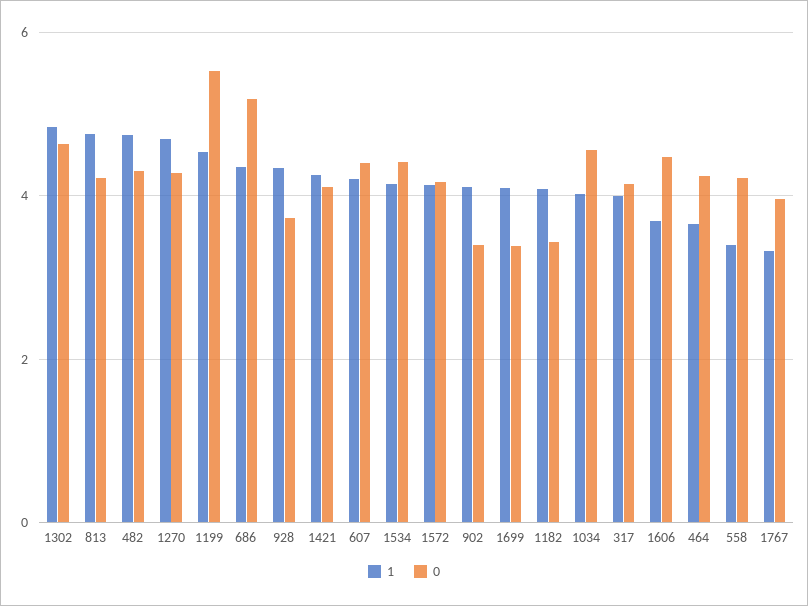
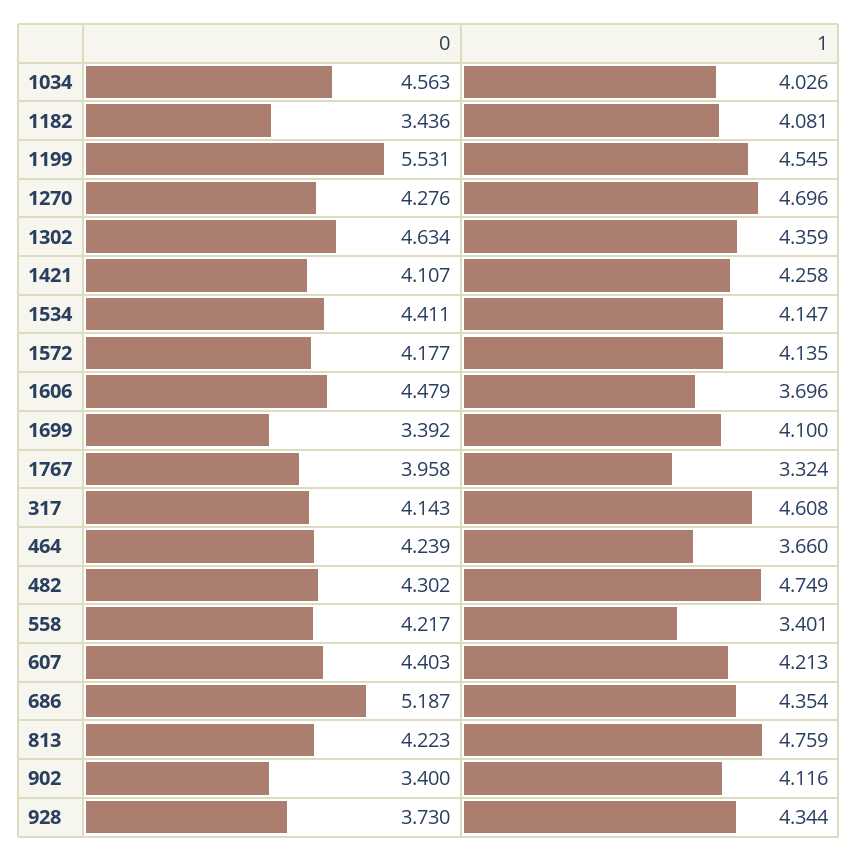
  {
    "1": {
-     "1302": 4.8,
+     "1302": 4.359,
      "813": 4.759,
      "482": 4.749,
      "1270": 4.696,
      "1199": 4.545,
      "686": 4.354,
      "928": 4.344,
      "1421": 4.258,
      "607": 4.213,
      "1534": 4.147,
      "1572": 4.135,
      "902": 4.116,
      "1699": 4.1,
      "1182": 4.081,
      "1034": 4.026,
-     "317": 4,
+     "317": 4.608,
      "1606": 3.696,
      "464": 3.66,
      "558": 3.401,
      "1767": 3.324
    },
    "0": {
      "1302": 4.634,
      "813": 4.223,
      "482": 4.302,
      "1270": 4.276,
      "1199": 5.531,
      "686": 5.187,
      "928": 3.73,
      "1421": 4.107,
      "607": 4.403,
      "1534": 4.411,
      "1572": 4.177,
      "902": 3.4,
      "1699": 3.392,
      "1182": 3.436,
      "1034": 4.563,
      "317": 4.143,
      "1606": 4.479,
      "464": 4.239,
      "558": 4.217,
      "1767": 3.958
    }
  }

